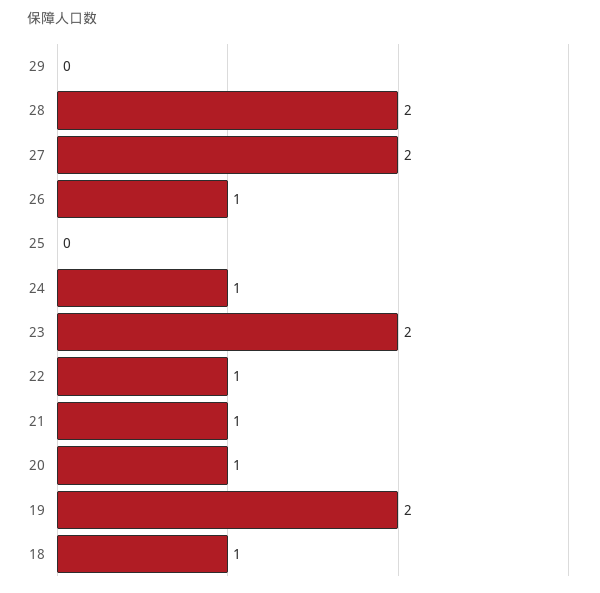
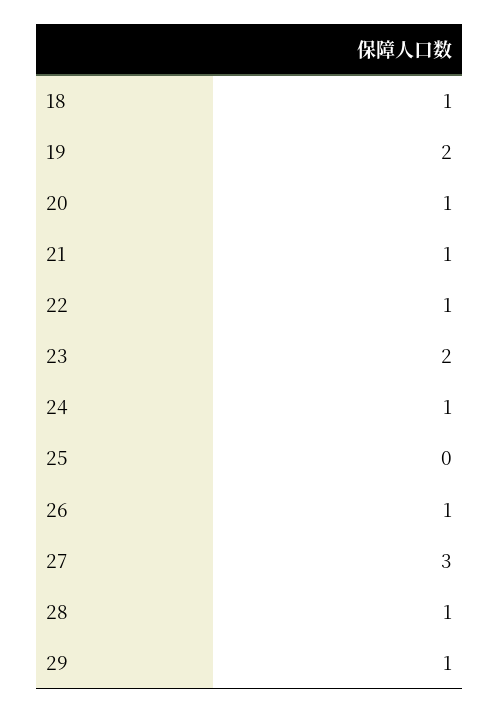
  {
-   "29": 0,
+   "29": 1,
-   "28": 2,
+   "28": 1,
-   "27": 2,
+   "27": 3,
    "26": 1,
    "25": 0,
    "24": 1,
    "23": 2,
    "22": 1,
    "21": 1,
    "20": 1,
    "19": 2,
    "18": 1
  }

